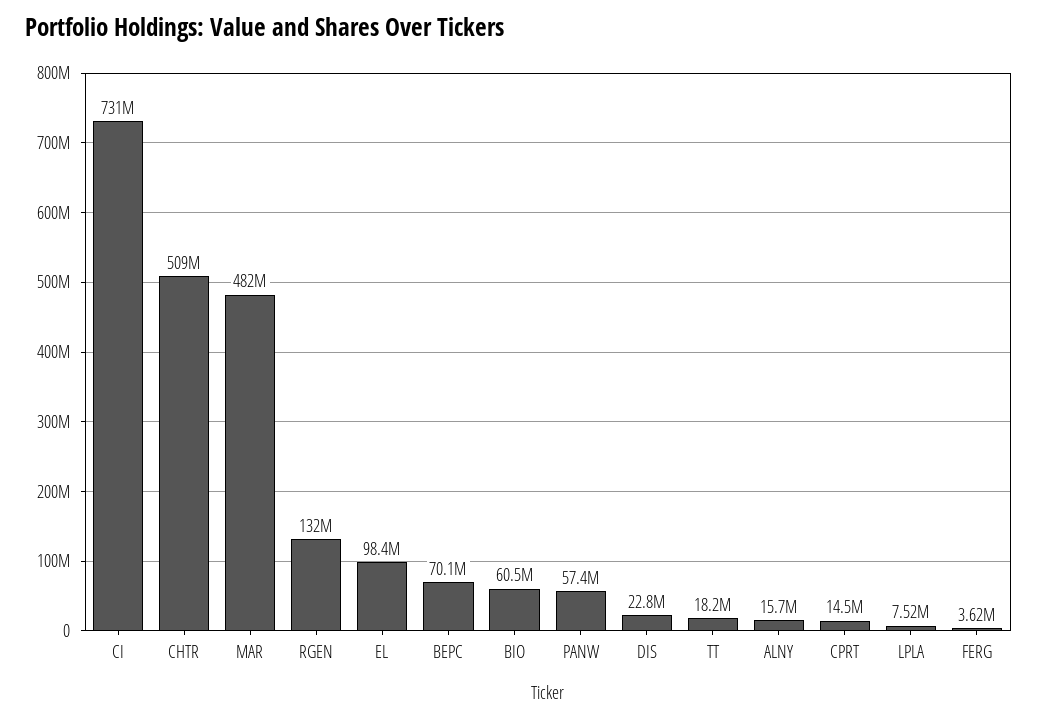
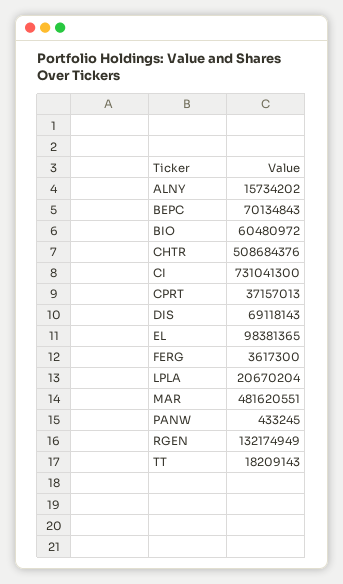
  {
    "CI": 731041300,
    "CHTR": 508684376,
    "MAR": 481620551,
    "RGEN": 132174949,
    "EL": 98381365,
    "BEPC": 70134843,
    "BIO": 60480972,
-   "PANW": 57400000,
+   "PANW": 433245,
-   "DIS": 22800000,
+   "DIS": 69118143,
    "TT": 18209143,
    "ALNY": 15734202,
-   "CPRT": 14500000,
+   "CPRT": 37157013,
-   "LPLA": 7520000,
+   "LPLA": 20670204,
    "FERG": 3617300
  }

